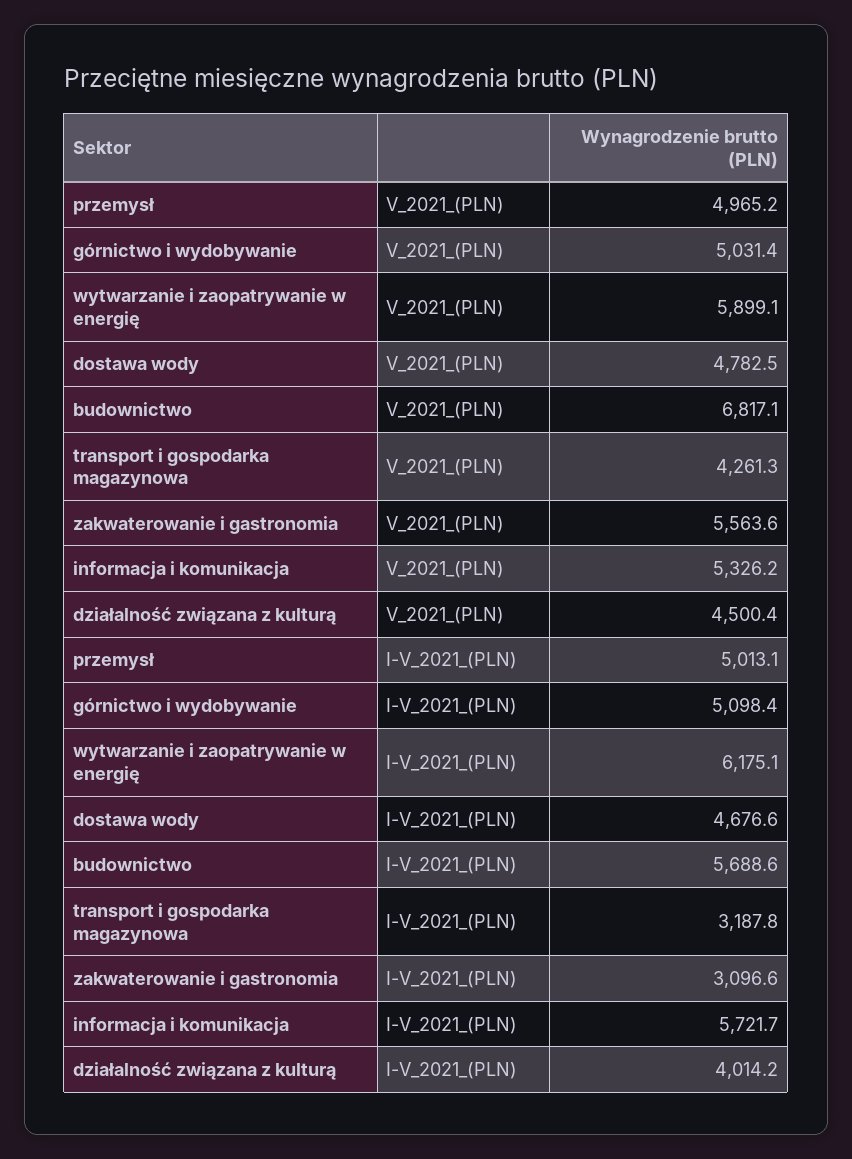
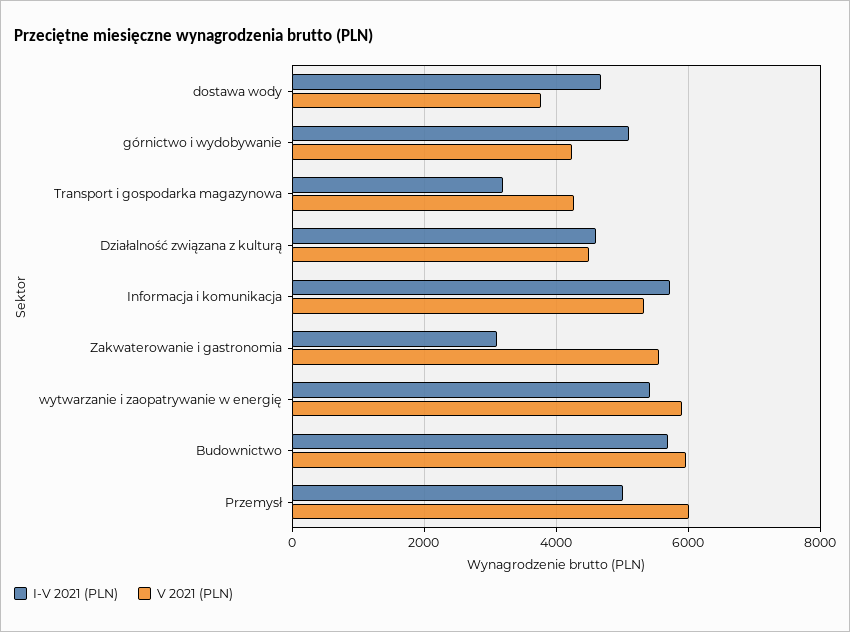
  {
    "V_2021_(PLN)": {
-     "przemysł": 4965.2,
+     "przemysł": 6000,
-     "górnictwo i wydobywanie": 5031.4,
+     "górnictwo i wydobywanie": 4200,
      "wytwarzanie i zaopatrywanie w energię": 5899.1,
-     "dostawa wody": 4782.5,
+     "dostawa wody": 3800,
-     "budownictwo": 6817.1,
+     "budownictwo": 6000,
      "transport i gospodarka magazynowa": 4261.3,
      "zakwaterowanie i gastronomia": 5563.6,
      "informacja i komunikacja": 5326.2,
      "działalność związana z kulturą": 4500.4
    },
    "I-V_2021_(PLN)": {
      "przemysł": 5013.1,
      "górnictwo i wydobywanie": 5098.4,
-     "wytwarzanie i zaopatrywanie w energię": 6175.1,
+     "wytwarzanie i zaopatrywanie w energię": 5400,
      "dostawa wody": 4676.6,
      "budownictwo": 5688.6,
      "transport i gospodarka magazynowa": 3187.8,
      "zakwaterowanie i gastronomia": 3096.6,
      "informacja i komunikacja": 5721.7,
-     "działalność związana z kulturą": 4014.2
+     "działalność związana z kulturą": 4600
    }
  }

